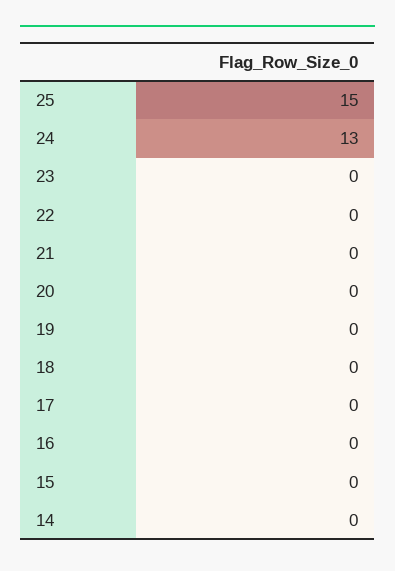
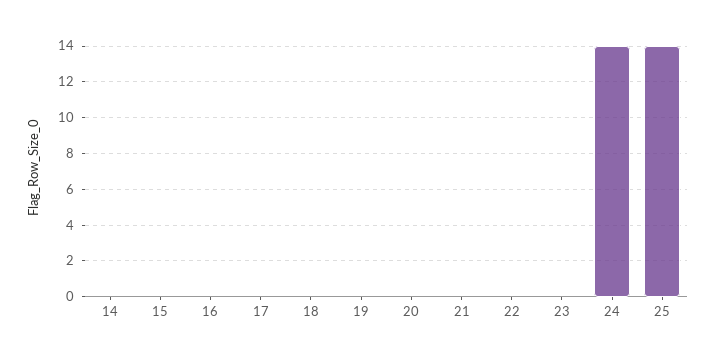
  {
-   "25": 15,
+   "25": 14,
-   "24": 13,
+   "24": 14,
    "23": 0,
    "22": 0,
    "21": 0,
    "20": 0,
    "19": 0,
    "18": 0,
    "17": 0,
    "16": 0,
    "15": 0,
    "14": 0
  }

